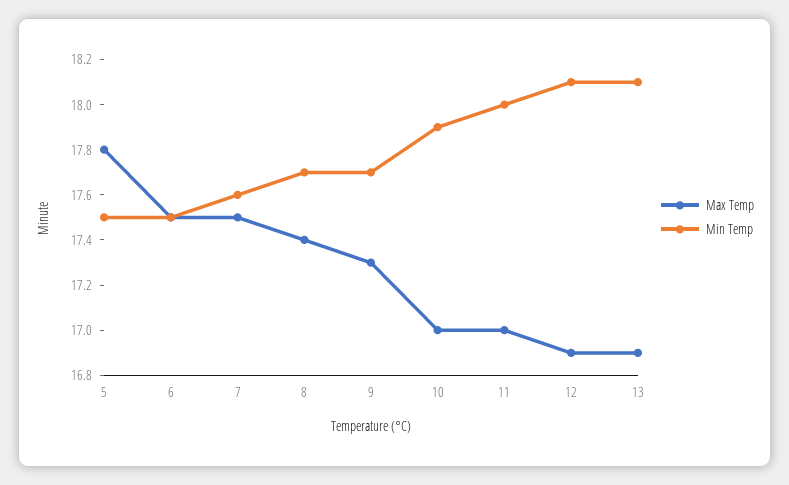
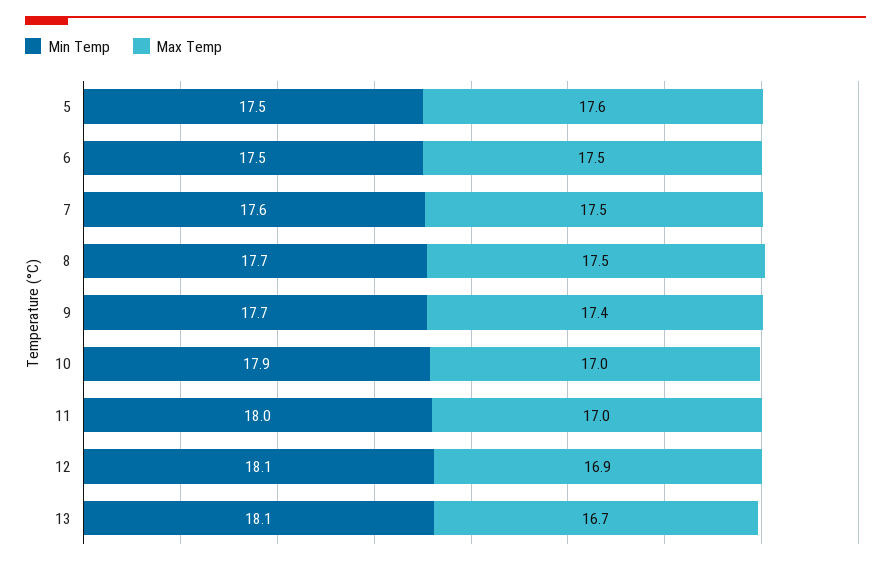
  {
    "Max Temp": {
-     "5": 17.8,
+     "5": 17.6,
      "6": 17.5,
      "7": 17.5,
-     "8": 17.4,
+     "8": 17.5,
-     "9": 17.3,
+     "9": 17.4,
      "10": 17,
      "11": 17,
      "12": 16.9,
-     "13": 16.9
+     "13": 16.7
    },
    "Min Temp": {
      "5": 17.5,
      "6": 17.5,
      "7": 17.6,
      "8": 17.7,
      "9": 17.7,
      "10": 17.9,
      "11": 18,
      "12": 18.1,
      "13": 18.1
    }
  }

